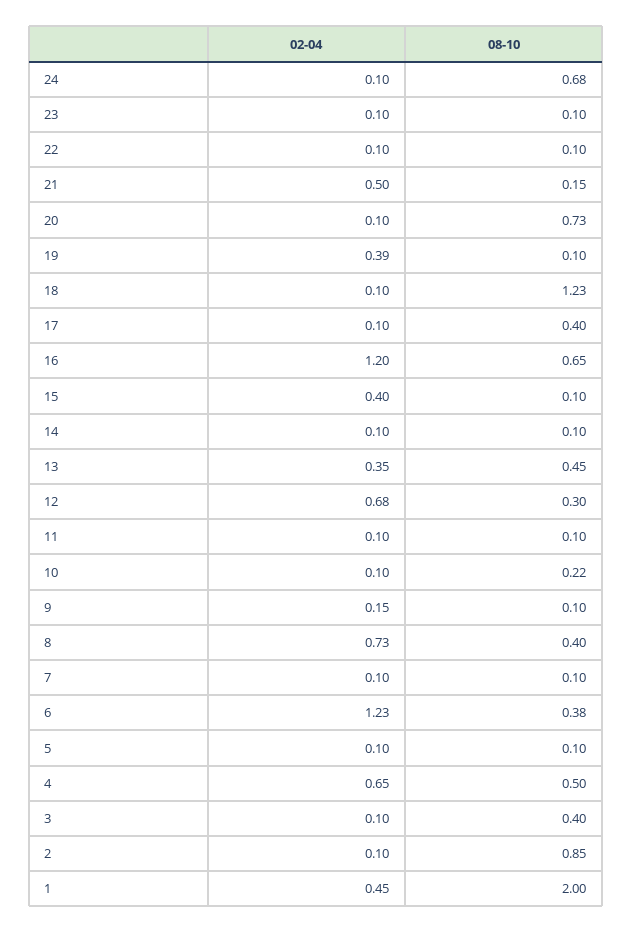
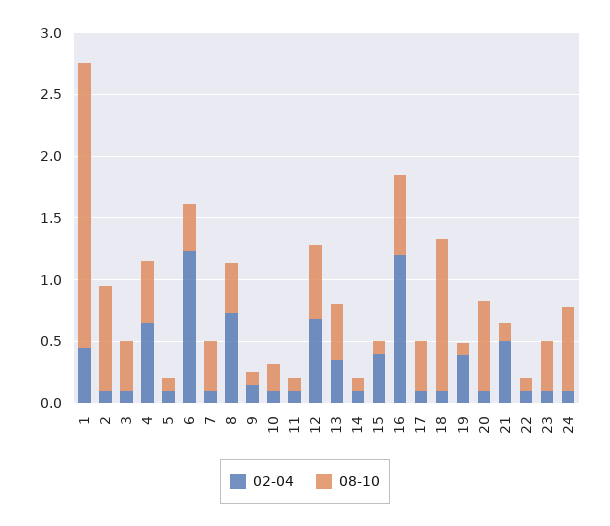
  {
    "02-04": {
      "24": 0.1,
      "23": 0.1,
      "22": 0.1,
      "21": 0.5,
      "20": 0.1,
      "19": 0.39,
      "18": 0.1,
      "17": 0.1,
      "16": 1.2,
      "15": 0.4,
      "14": 0.1,
      "13": 0.35,
      "12": 0.68,
      "11": 0.1,
      "10": 0.1,
      "9": 0.15,
      "8": 0.73,
      "7": 0.1,
      "6": 1.23,
      "5": 0.1,
      "4": 0.65,
      "3": 0.1,
      "2": 0.1,
      "1": 0.45
    },
    "08-10": {
      "24": 0.68,
-     "23": 0.1,
+     "23": 0.4,
      "22": 0.1,
      "21": 0.15,
      "20": 0.73,
      "19": 0.1,
      "18": 1.23,
      "17": 0.4,
      "16": 0.65,
      "15": 0.1,
      "14": 0.1,
      "13": 0.45,
-     "12": 0.3,
+     "12": 0.6,
      "11": 0.1,
      "10": 0.22,
      "9": 0.1,
      "8": 0.4,
-     "7": 0.1,
+     "7": 0.4,
      "6": 0.38,
      "5": 0.1,
      "4": 0.5,
      "3": 0.4,
      "2": 0.85,
-     "1": 2
+     "1": 2.3
    }
  }

